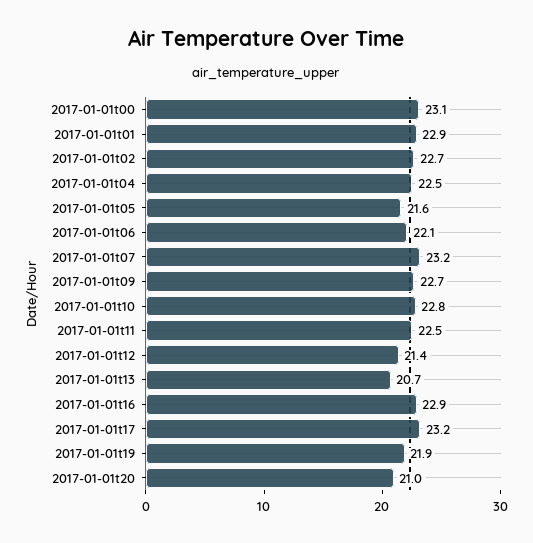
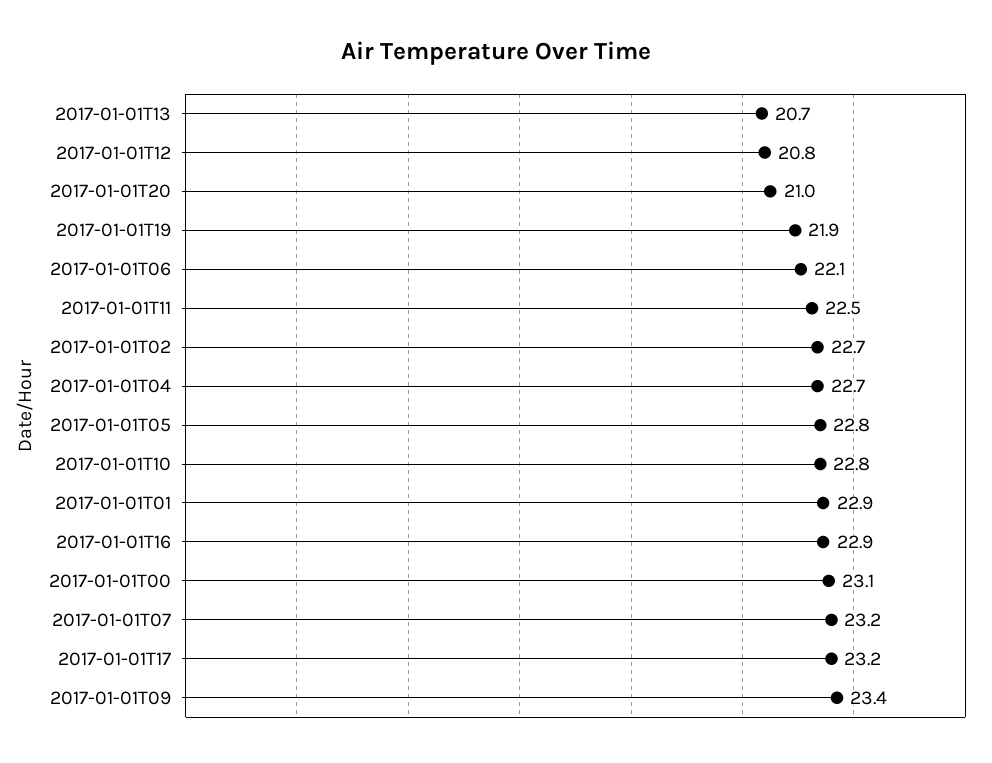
  {
    "2017-01-01t00": 23.1,
    "2017-01-01t01": 22.9,
    "2017-01-01t02": 22.7,
-   "2017-01-01t04": 22.5,
+   "2017-01-01t04": 22.7,
-   "2017-01-01t05": 21.6,
+   "2017-01-01t05": 22.8,
    "2017-01-01t06": 22.1,
    "2017-01-01t07": 23.2,
-   "2017-01-01t09": 22.7,
+   "2017-01-01t09": 23.4,
    "2017-01-01t10": 22.8,
    "2017-01-01t11": 22.5,
-   "2017-01-01t12": 21.4,
+   "2017-01-01t12": 20.8,
    "2017-01-01t13": 20.7,
    "2017-01-01t16": 22.9,
    "2017-01-01t17": 23.2,
    "2017-01-01t19": 21.9,
    "2017-01-01t20": 21
  }

